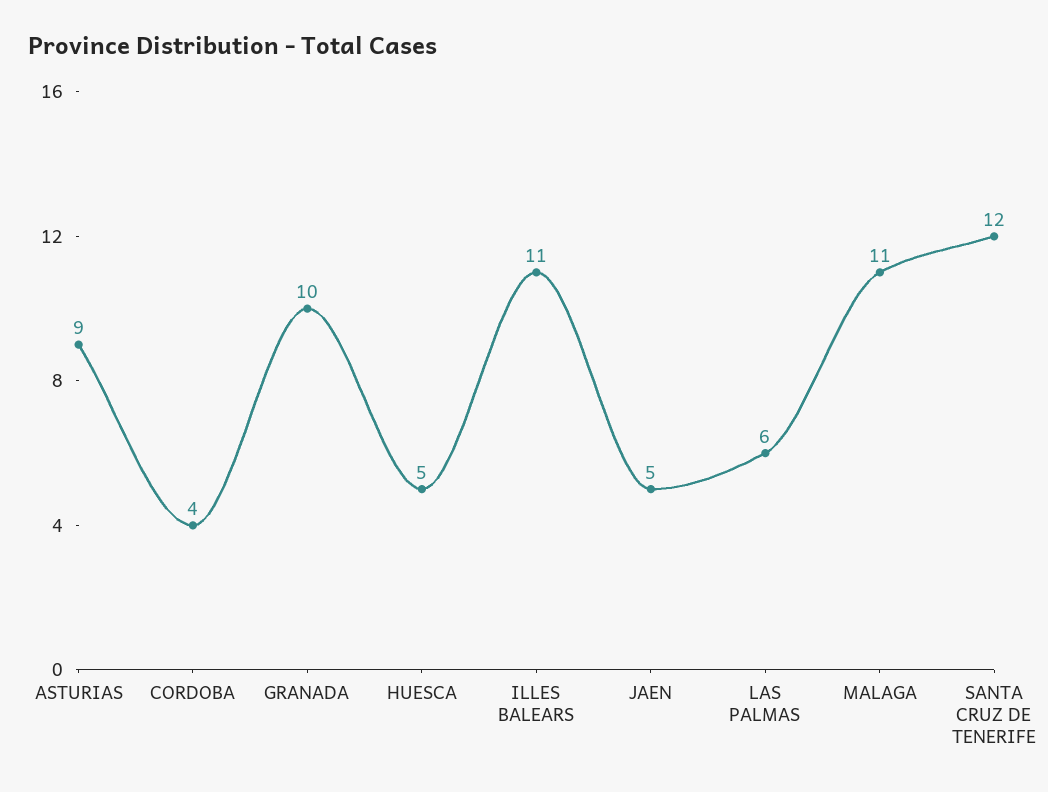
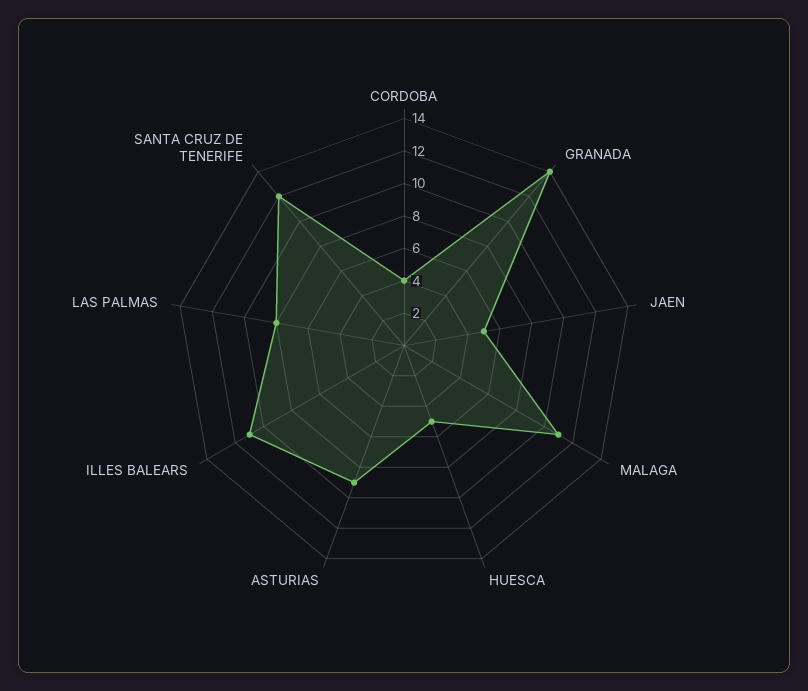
  {
    "ASTURIAS": 9,
    "CORDOBA": 4,
-   "GRANADA": 10,
+   "GRANADA": 14,
    "HUESCA": 5,
    "ILLES BALEARS": 11,
    "JAEN": 5,
-   "LAS PALMAS": 6,
+   "LAS PALMAS": 8,
    "MALAGA": 11,
    "SANTA CRUZ DE TENERIFE": 12
  }

